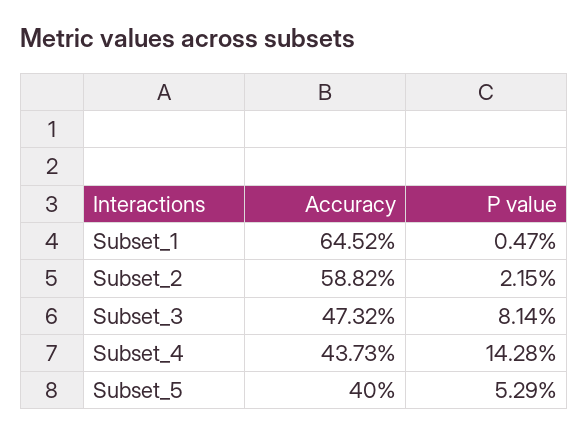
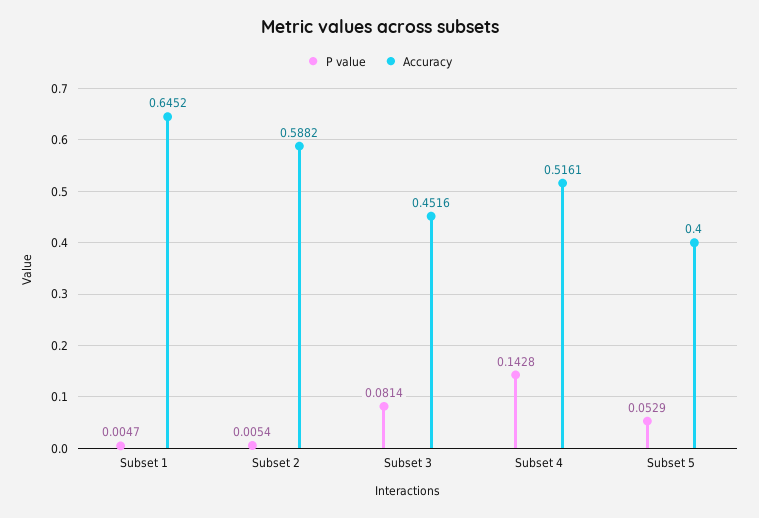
  {
    "Accuracy": {
      "Subset_1": 0.6452,
      "Subset_2": 0.5882,
-     "Subset_3": 0.4732,
+     "Subset_3": 0.4516,
-     "Subset_4": 0.4373,
+     "Subset_4": 0.5161,
      "Subset_5": 0.4
    },
    "P value": {
      "Subset_1": 0.0047,
-     "Subset_2": 0.0215,
+     "Subset_2": 0.0054,
      "Subset_3": 0.0814,
      "Subset_4": 0.1428,
      "Subset_5": 0.0529
    }
  }

